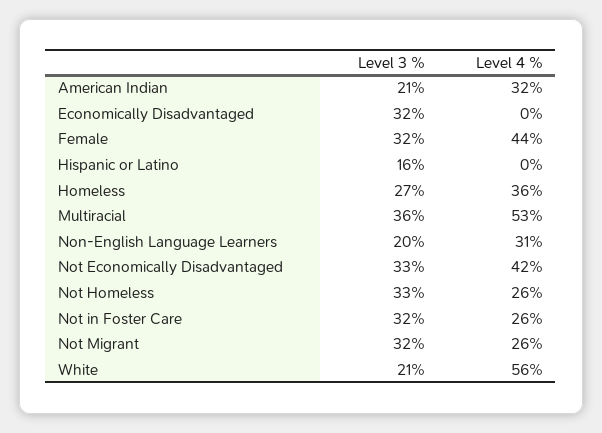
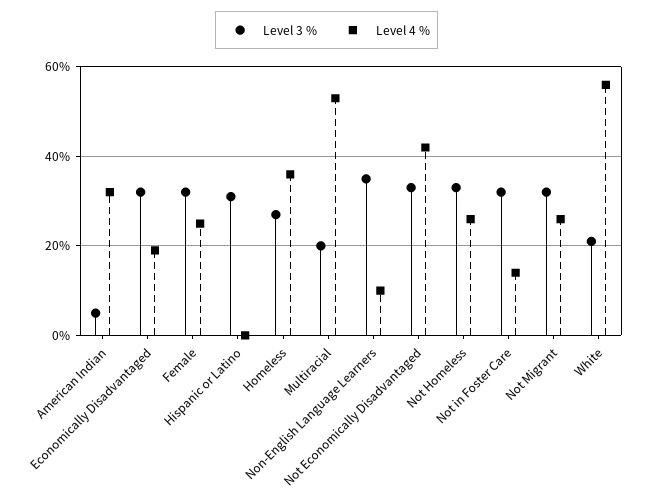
  {
    "Level 3 %": {
-     "American Indian": 21,
+     "American Indian": 5,
      "Economically Disadvantaged": 32,
      "Female": 32,
-     "Hispanic or Latino": 16,
+     "Hispanic or Latino": 30,
      "Homeless": 27,
-     "Multiracial": 36,
+     "Multiracial": 20,
-     "Non-English Language Learners": 20,
+     "Non-English Language Learners": 35,
      "Not Economically Disadvantaged": 33,
      "Not Homeless": 33,
      "Not in Foster Care": 32,
      "Not Migrant": 32,
      "White": 21
    },
    "Level 4 %": {
      "American Indian": 32,
-     "Economically Disadvantaged": 0,
+     "Economically Disadvantaged": 20,
-     "Female": 44,
+     "Female": 25,
      "Hispanic or Latino": 0,
      "Homeless": 36,
      "Multiracial": 53,
-     "Non-English Language Learners": 31,
+     "Non-English Language Learners": 10,
      "Not Economically Disadvantaged": 42,
      "Not Homeless": 26,
-     "Not in Foster Care": 26,
+     "Not in Foster Care": 15,
      "Not Migrant": 26,
      "White": 56
    }
  }

